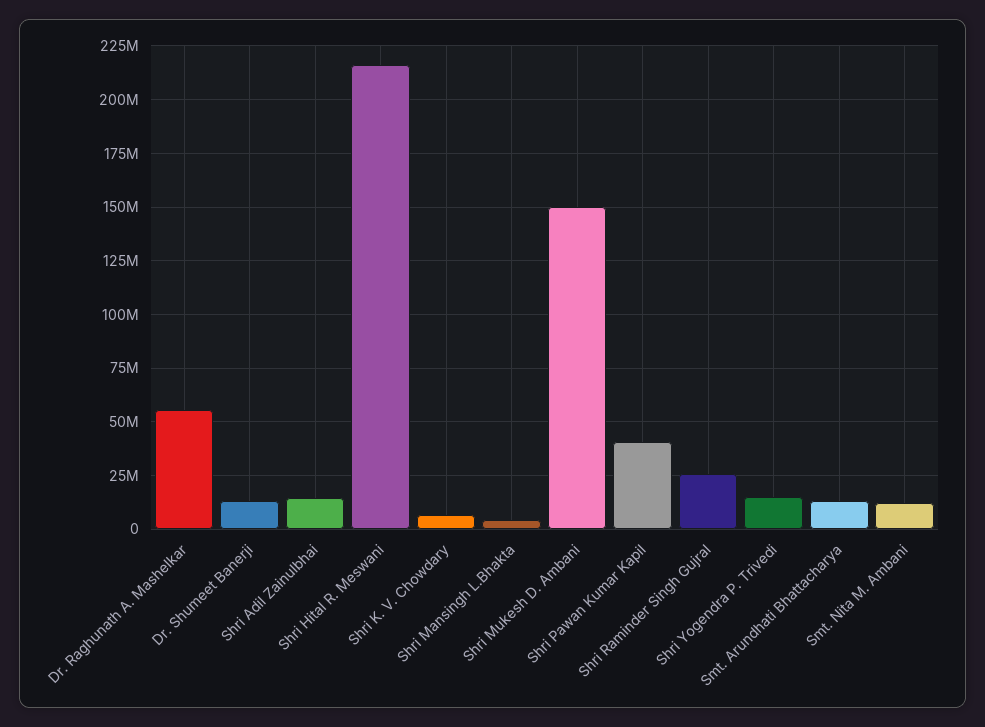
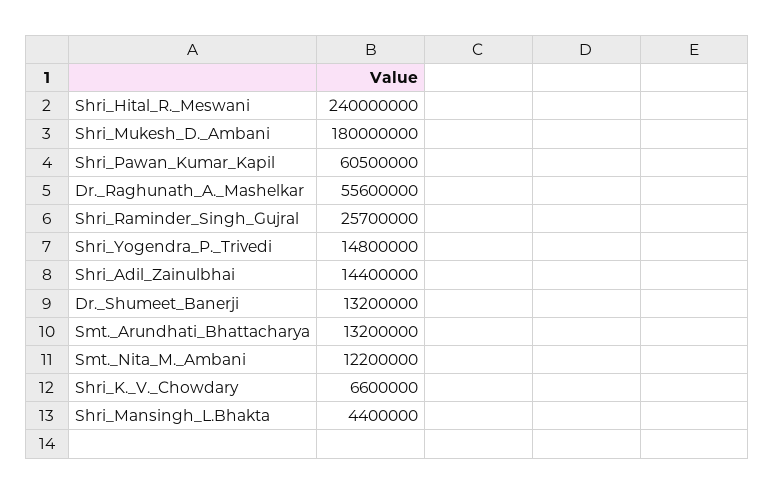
  {
    "Dr. Raghunath A. Mashelkar": 55600000,
    "Dr. Shumeet Banerji": 13200000,
    "Shri Adil Zainulbhai": 14400000,
-   "Shri Hital R. Meswani": 215000000,
+   "Shri Hital R. Meswani": 240000000,
    "Shri K. V. Chowdary": 6600000,
    "Shri Mansingh L.Bhakta": 4400000,
-   "Shri Mukesh D. Ambani": 150000000,
+   "Shri Mukesh D. Ambani": 180000000,
-   "Shri Pawan Kumar Kapil": 40000000,
+   "Shri Pawan Kumar Kapil": 60500000,
    "Shri Raminder Singh Gujral": 25700000,
    "Shri Yogendra P. Trivedi": 14800000,
    "Smt. Arundhati Bhattacharya": 13200000,
    "Smt. Nita M. Ambani": 12200000
  }

